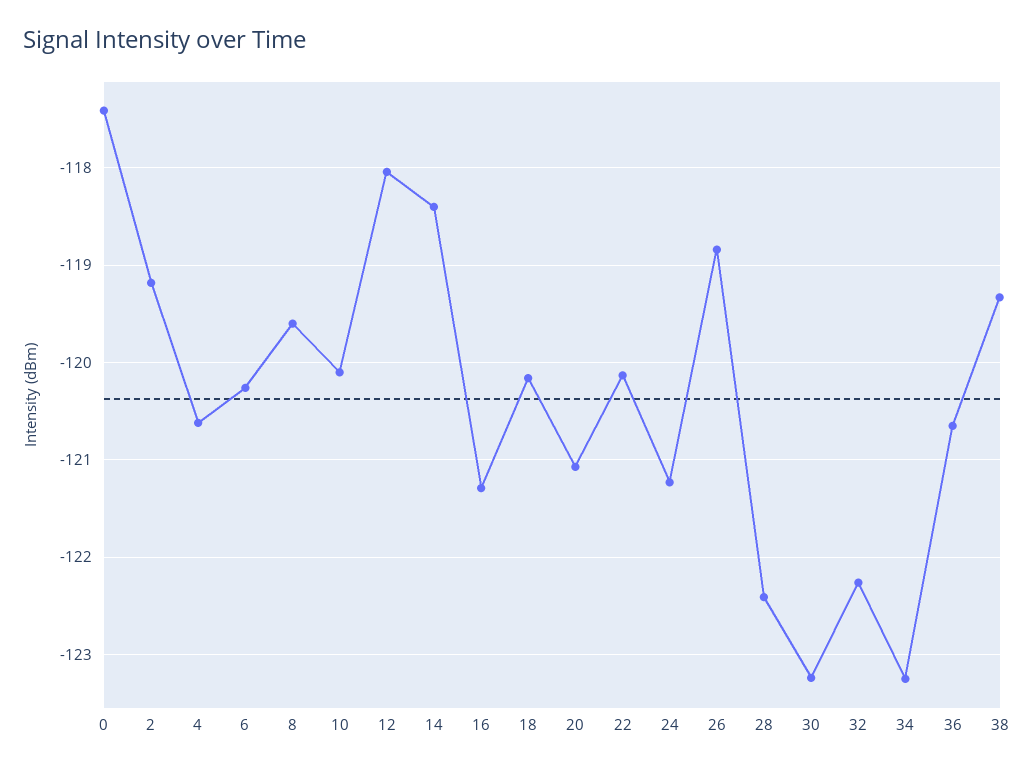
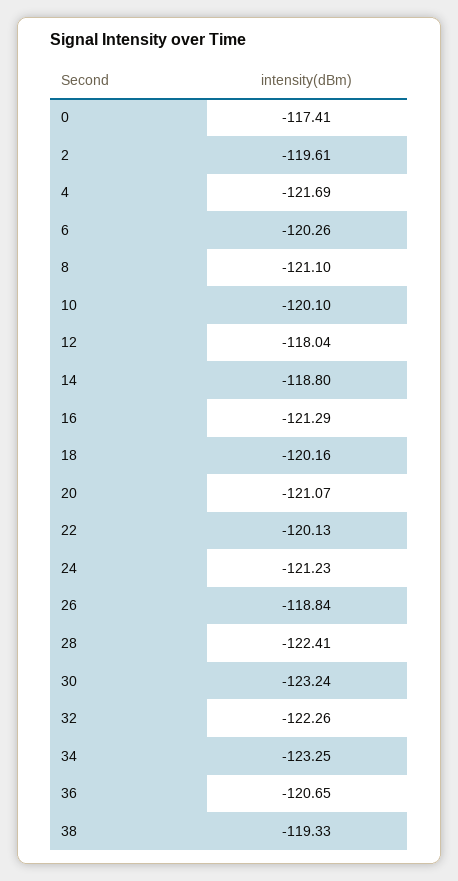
  {
    "0": -117.41,
-   "2": -119.2,
+   "2": -119.61,
-   "4": -120.6,
+   "4": -121.69,
    "6": -120.26,
-   "8": -119.6,
+   "8": -121.1,
    "10": -120.1,
    "12": -118.04,
-   "14": -118.4,
+   "14": -118.8,
    "16": -121.29,
    "18": -120.16,
    "20": -121.07,
    "22": -120.13,
    "24": -121.23,
    "26": -118.84,
    "28": -122.41,
    "30": -123.24,
    "32": -122.26,
    "34": -123.25,
    "36": -120.65,
    "38": -119.33
  }

